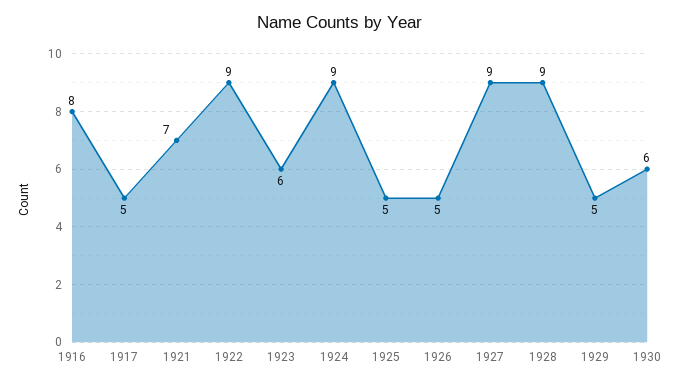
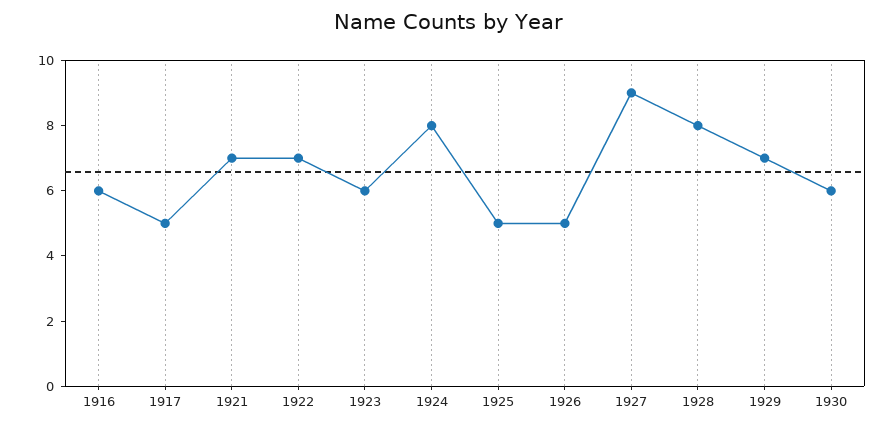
  {
-   "1916": 8,
+   "1916": 6,
    "1917": 5,
    "1921": 7,
-   "1922": 9,
+   "1922": 7,
    "1923": 6,
-   "1924": 9,
+   "1924": 8,
    "1925": 5,
    "1926": 5,
    "1927": 9,
-   "1928": 9,
+   "1928": 8,
-   "1929": 5,
+   "1929": 7,
    "1930": 6
  }

